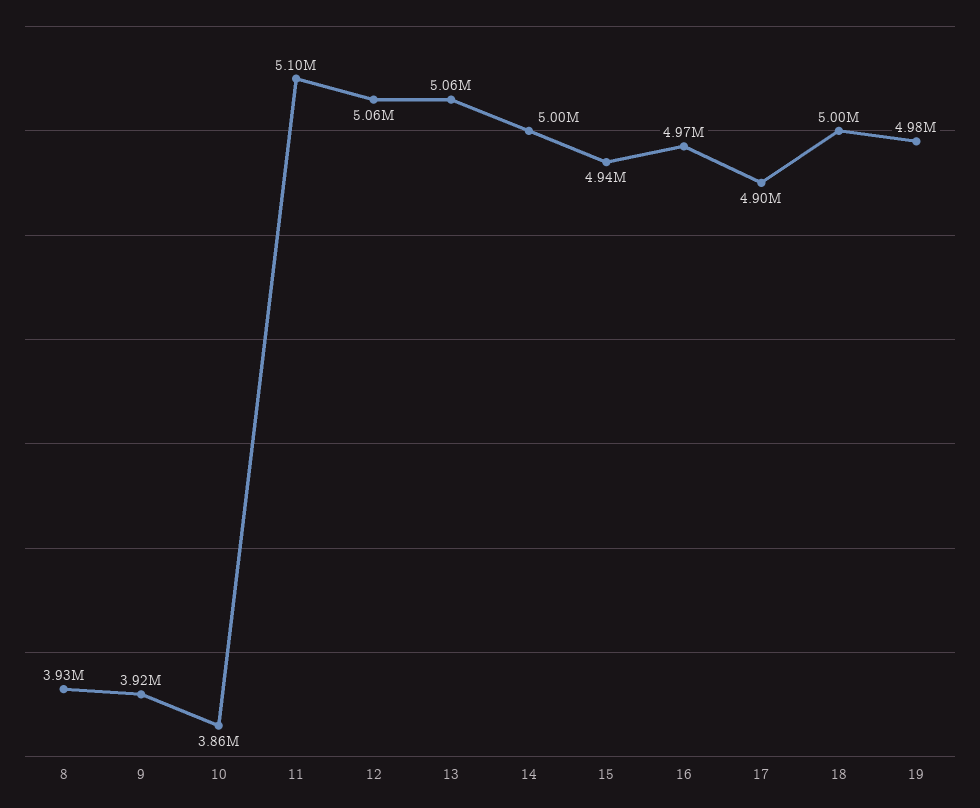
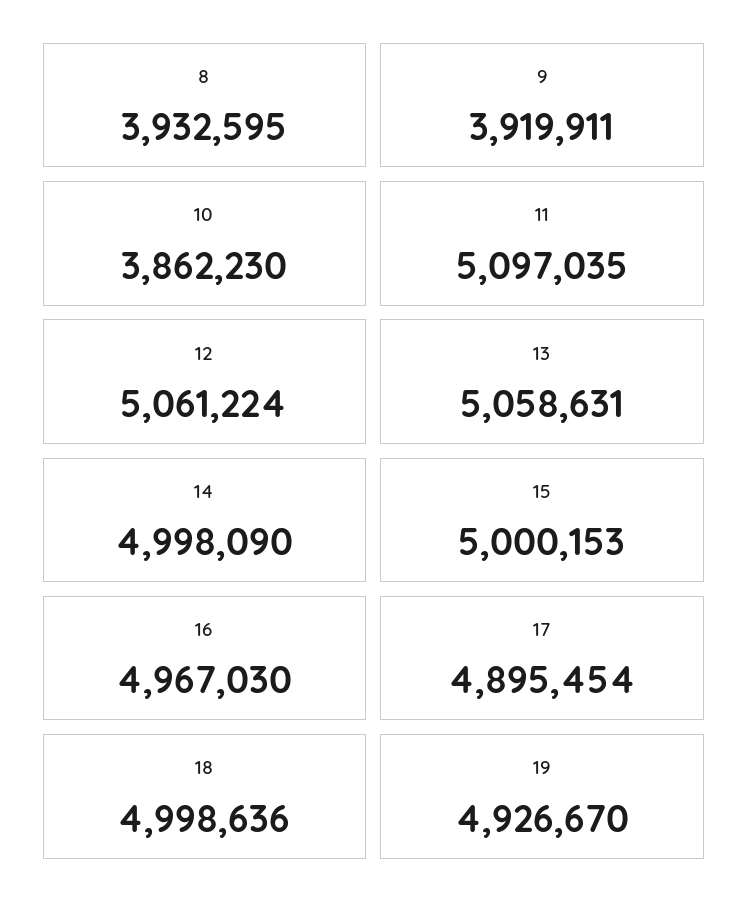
  {
    "8": 3932595,
    "9": 3919911,
    "10": 3862230,
    "11": 5097035,
    "12": 5061224,
    "13": 5058631,
    "14": 4998090,
-   "15": 4940000,
+   "15": 5000153,
    "16": 4967030,
    "17": 4895454,
    "18": 4998636,
-   "19": 4980000
+   "19": 4926670
  }

